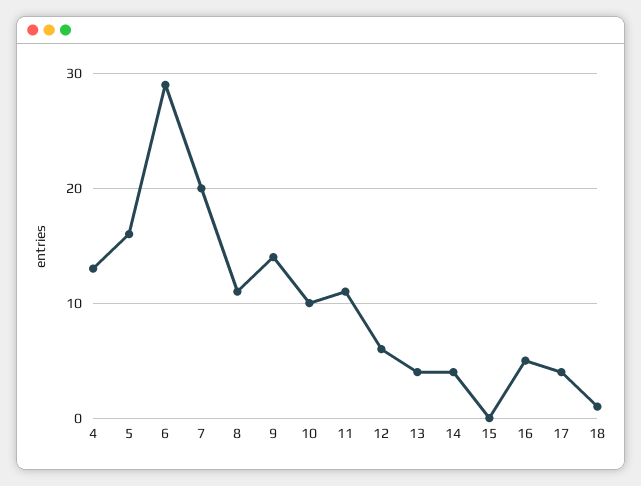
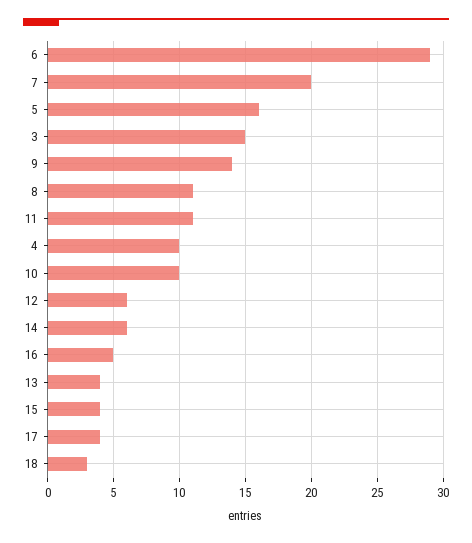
  {
-   "4": 13,
+   "4": 10,
    "5": 16,
    "6": 29,
    "7": 20,
    "8": 11,
    "9": 14,
    "10": 10,
    "11": 11,
    "12": 6,
    "13": 4,
-   "14": 4,
+   "14": 6,
-   "15": 0,
+   "15": 4,
    "16": 5,
    "17": 4,
-   "18": 1
+   "18": 3,
+   "3": 15
  }

